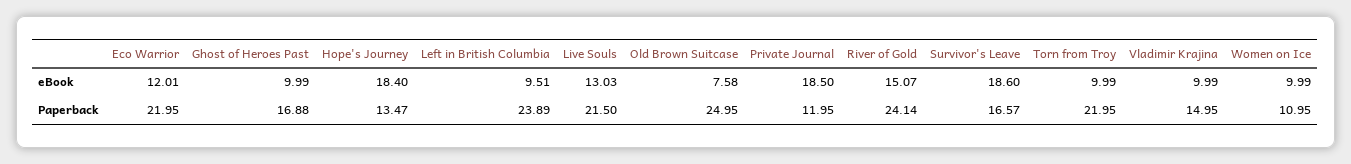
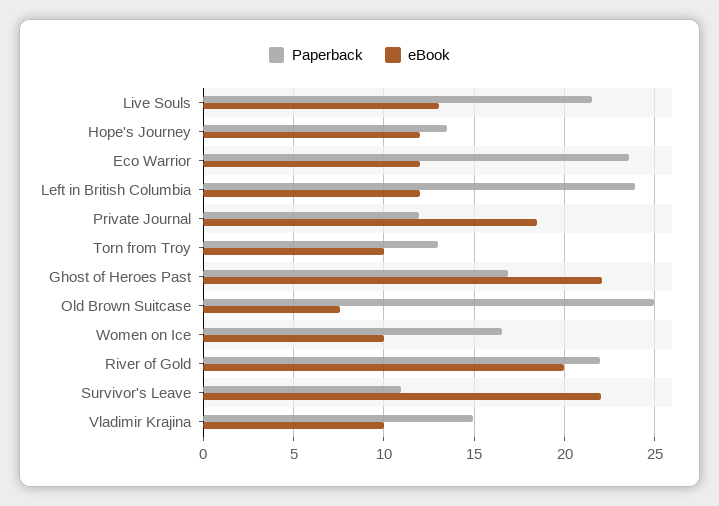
  {
    "eBook": {
      "Eco Warrior": 12.01,
-     "Ghost of Heroes Past": 9.99,
+     "Ghost of Heroes Past": 22,
-     "Hope's Journey": 18.4,
+     "Hope's Journey": 12,
-     "Left in British Columbia": 9.51,
+     "Left in British Columbia": 12,
      "Live Souls": 13.03,
      "Old Brown Suitcase": 7.58,
      "Private Journal": 18.5,
-     "River of Gold": 15.07,
+     "River of Gold": 20,
-     "Survivor's Leave": 18.6,
+     "Survivor's Leave": 22,
      "Torn from Troy": 9.99,
      "Vladimir Krajina": 9.99,
      "Women on Ice": 9.99
    },
    "Paperback": {
-     "Eco Warrior": 21.95,
+     "Eco Warrior": 23.5,
      "Ghost of Heroes Past": 16.88,
      "Hope's Journey": 13.47,
      "Left in British Columbia": 23.89,
      "Live Souls": 21.5,
      "Old Brown Suitcase": 24.95,
      "Private Journal": 11.95,
-     "River of Gold": 24.14,
+     "River of Gold": 22,
-     "Survivor's Leave": 16.57,
+     "Survivor's Leave": 11,
-     "Torn from Troy": 21.95,
+     "Torn from Troy": 13,
      "Vladimir Krajina": 14.95,
-     "Women on Ice": 10.95
+     "Women on Ice": 16.5
    }
  }

